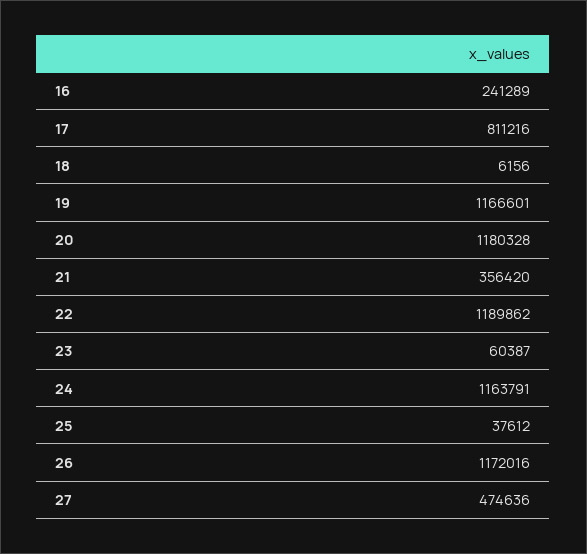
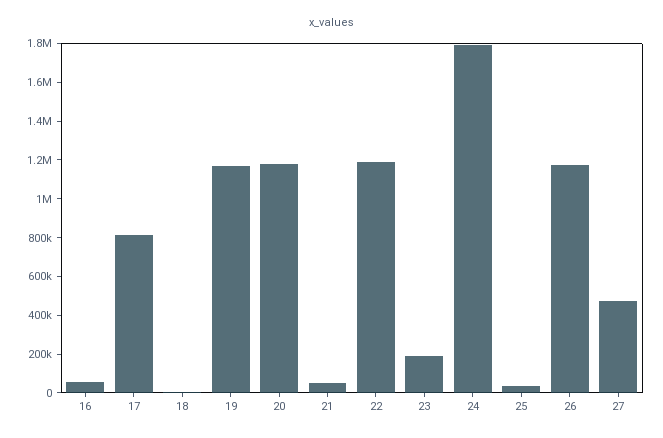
  {
-   "16": 241289,
+   "16": 50000,
    "17": 811216,
    "18": 6156,
    "19": 1166601,
    "20": 1180328,
-   "21": 356420,
+   "21": 50000,
    "22": 1189862,
-   "23": 60387,
+   "23": 200000,
-   "24": 1163791,
+   "24": 1800000,
    "25": 37612,
    "26": 1172016,
    "27": 474636
  }

